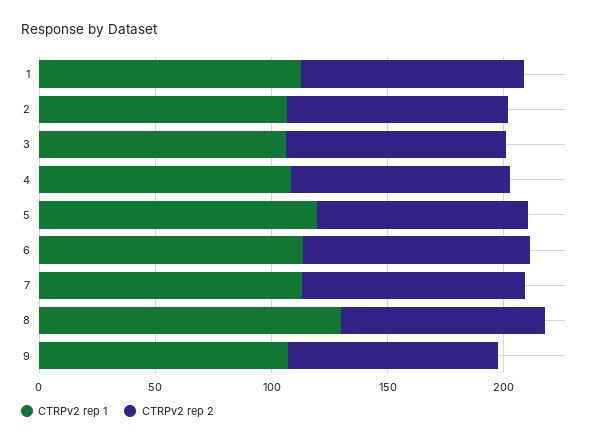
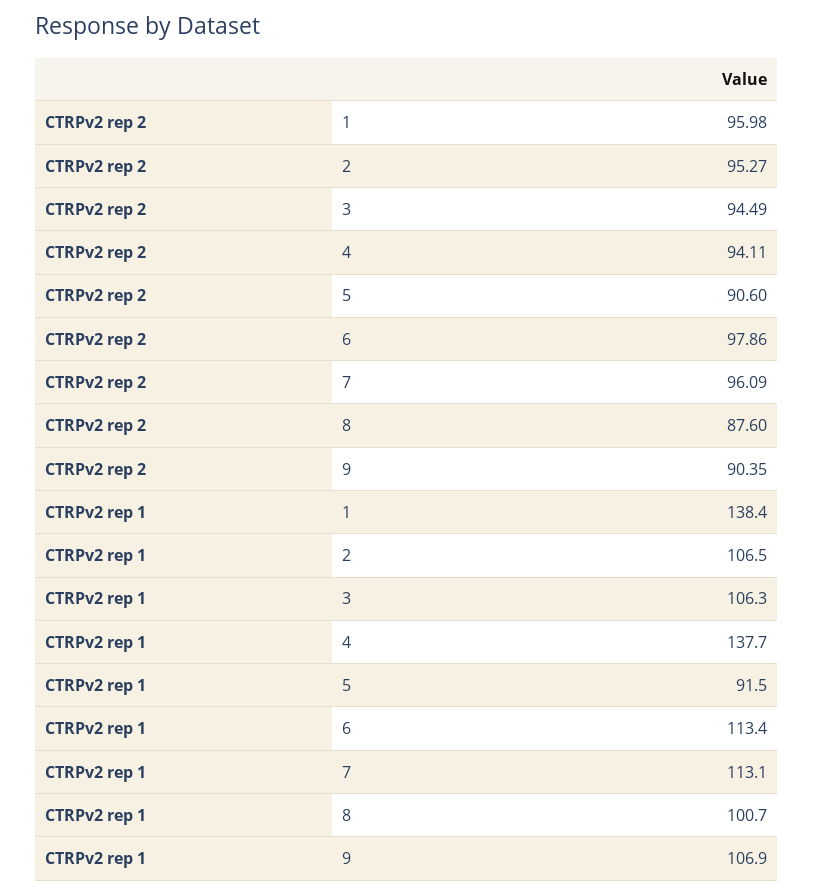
  {
    "CTRPv2 rep 1": {
-     "1": 110,
+     "1": 138.4,
      "2": 106.5,
      "3": 106.3,
-     "4": 110,
+     "4": 137.7,
-     "5": 120,
+     "5": 91.5,
      "6": 113.4,
      "7": 113.1,
-     "8": 130,
+     "8": 100.7,
      "9": 106.9
    },
    "CTRPv2 rep 2": {
      "1": 95.98,
      "2": 95.27,
      "3": 94.49,
      "4": 94.11,
      "5": 90.6,
      "6": 97.86,
      "7": 96.09,
      "8": 87.6,
      "9": 90.35
    }
  }

